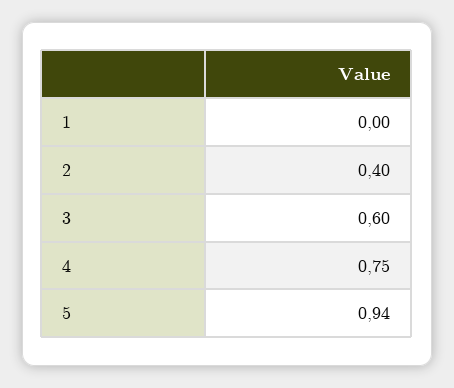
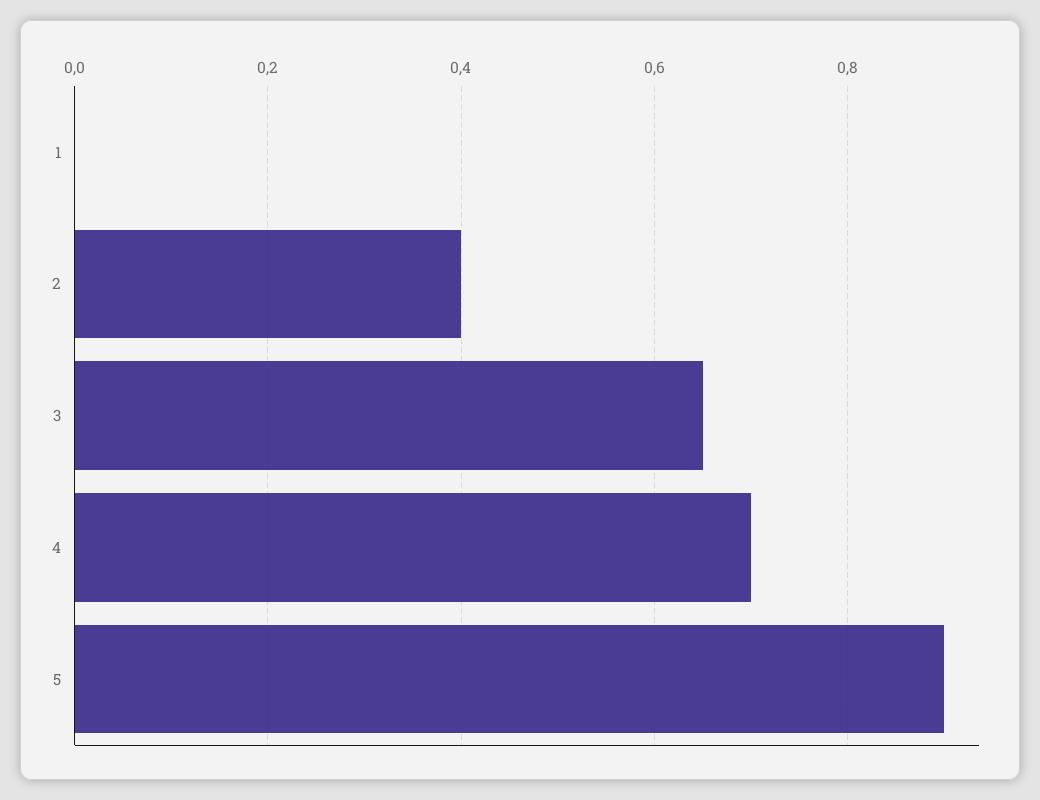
  {
    "1": 0,
    "2": 0.4,
-   "3": 0.6,
+   "3": 0.65,
-   "4": 0.75,
+   "4": 0.7,
-   "5": 0.94
+   "5": 0.9
  }

